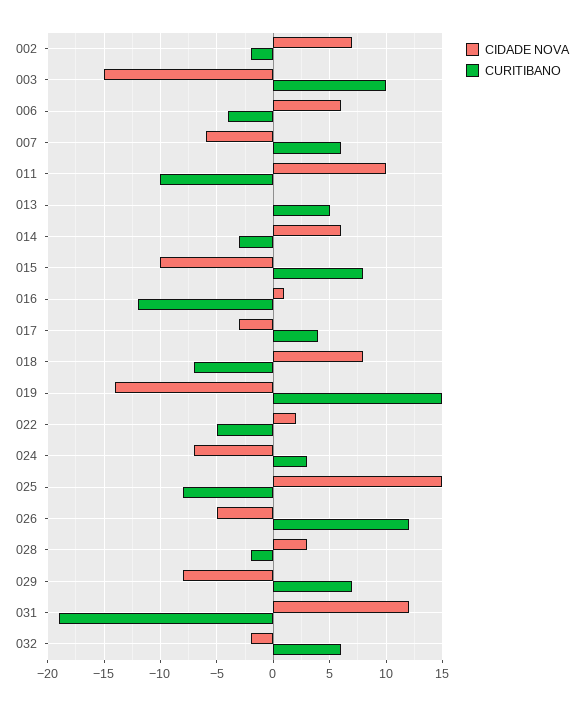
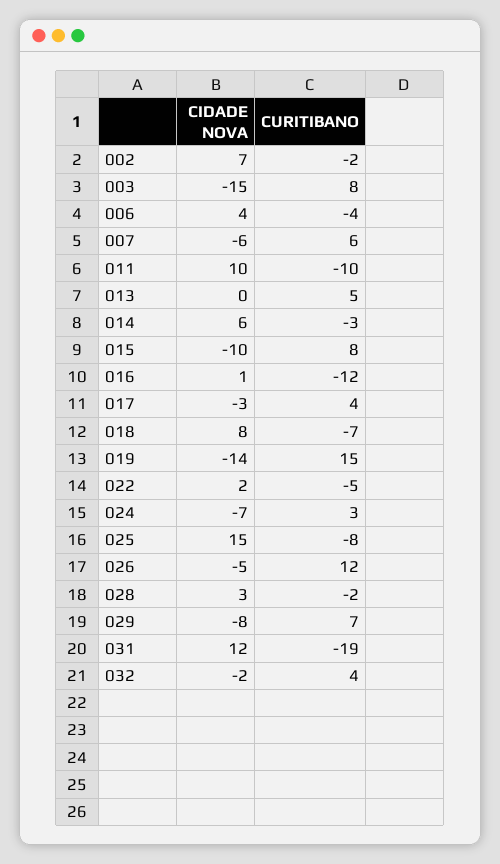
  {
    "CIDADE NOVA": {
      "002": 7,
      "003": -15,
-     "006": 6,
+     "006": 4,
      "007": -6,
      "011": 10,
      "013": 0,
      "014": 6,
      "015": -10,
      "016": 1,
      "017": -3,
      "018": 8,
      "019": -14,
      "022": 2,
      "024": -7,
      "025": 15,
      "026": -5,
      "028": 3,
      "029": -8,
      "031": 12,
      "032": -2
    },
    "CURITIBANO": {
      "002": -2,
-     "003": 10,
+     "003": 8,
      "006": -4,
      "007": 6,
      "011": -10,
      "013": 5,
      "014": -3,
      "015": 8,
      "016": -12,
      "017": 4,
      "018": -7,
      "019": 15,
      "022": -5,
      "024": 3,
      "025": -8,
      "026": 12,
      "028": -2,
      "029": 7,
      "031": -19,
-     "032": 6
+     "032": 4
    }
  }

